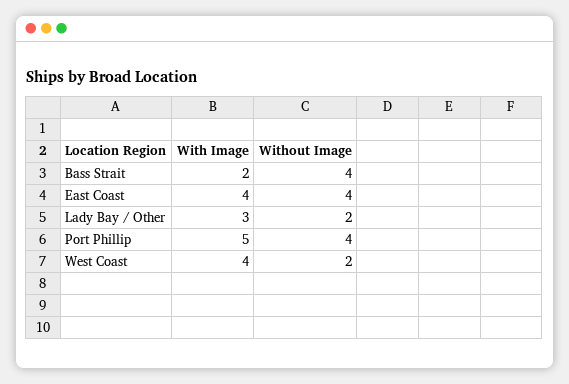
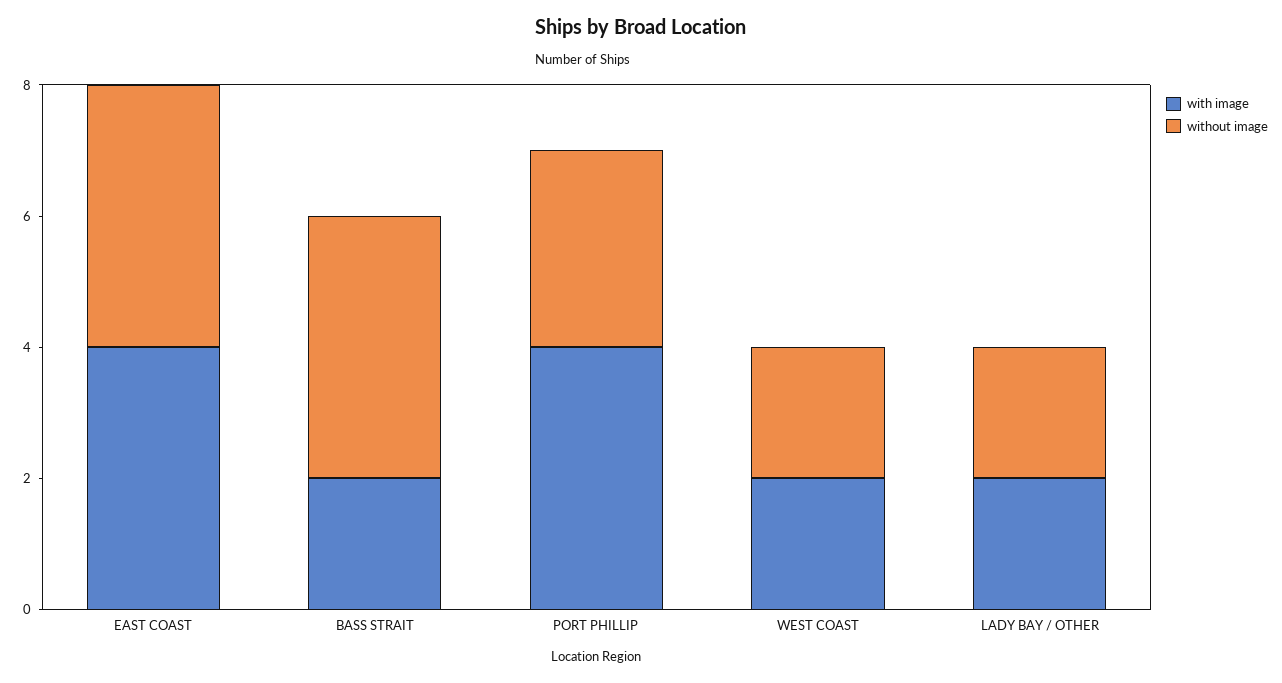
  {
    "With Image": {
      "Bass Strait": 2,
      "East Coast": 4,
-     "Lady Bay / Other": 3,
+     "Lady Bay / Other": 2,
-     "Port Phillip": 5,
+     "Port Phillip": 4,
-     "West Coast": 4
+     "West Coast": 2
    },
    "Without Image": {
      "Bass Strait": 4,
      "East Coast": 4,
      "Lady Bay / Other": 2,
-     "Port Phillip": 4,
+     "Port Phillip": 3,
      "West Coast": 2
    }
  }

